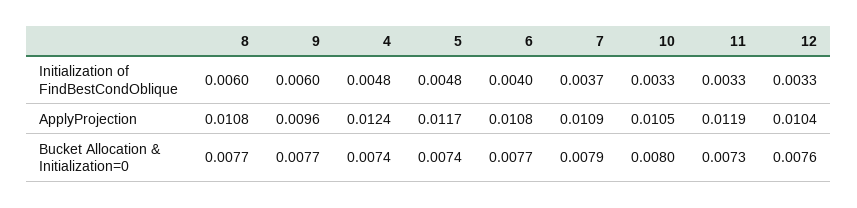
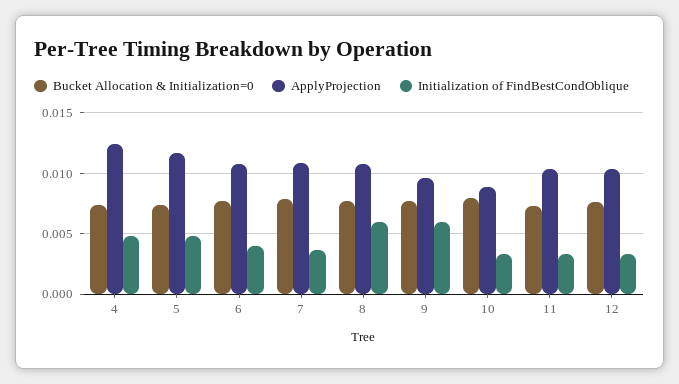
  {
    "Initialization of FindBestCondOblique": {
      "8": 0.006,
      "9": 0.006,
      "4": 0.0048,
      "5": 0.0048,
      "6": 0.004,
      "7": 0.0037,
      "10": 0.0033,
      "11": 0.0033,
      "12": 0.0033
    },
    "ApplyProjection": {
      "8": 0.0108,
      "9": 0.0096,
      "4": 0.0124,
      "5": 0.0117,
      "6": 0.0108,
      "7": 0.0109,
-     "10": 0.0105,
+     "10": 0.009,
-     "11": 0.0119,
+     "11": 0.0105,
      "12": 0.0104
    },
    "Bucket Allocation & Initialization=0": {
      "8": 0.0077,
      "9": 0.0077,
      "4": 0.0074,
      "5": 0.0074,
      "6": 0.0077,
      "7": 0.0079,
      "10": 0.008,
      "11": 0.0073,
      "12": 0.0076
    }
  }

